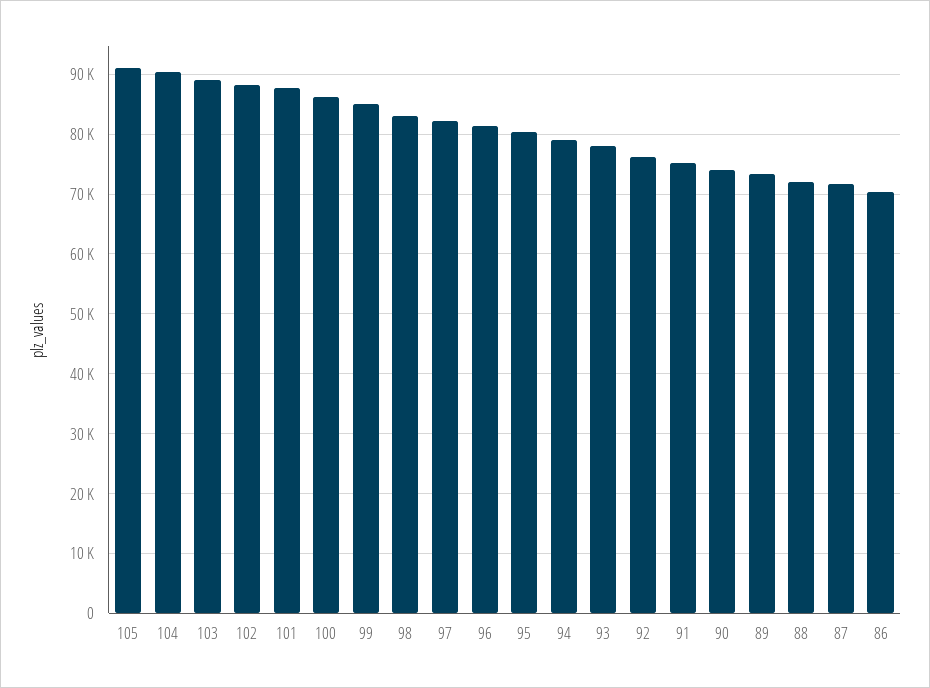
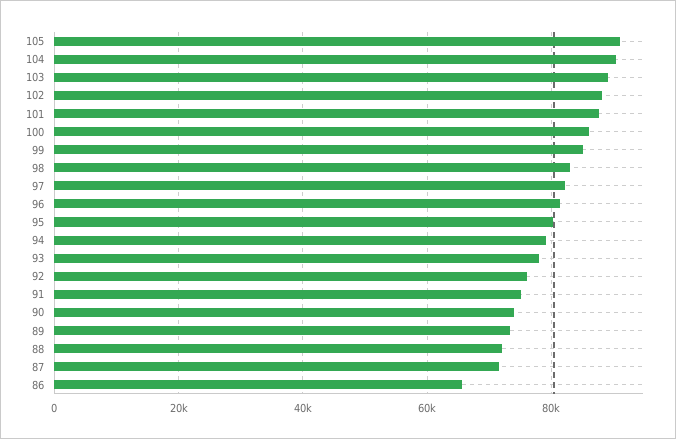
  {
    "105": 92000,
    "104": 90000,
    "103": 90000,
    "102": 88000,
    "101": 88000,
    "100": 86000,
    "99": 86000,
    "98": 84000,
    "97": 82000,
    "96": 82000,
    "95": 80000,
    "94": 80000,
    "93": 78000,
    "92": 76000,
    "91": 76000,
    "90": 74000,
    "89": 74000,
    "88": 72000,
    "87": 72000,
-   "86": 70000
+   "86": 66000
  }

